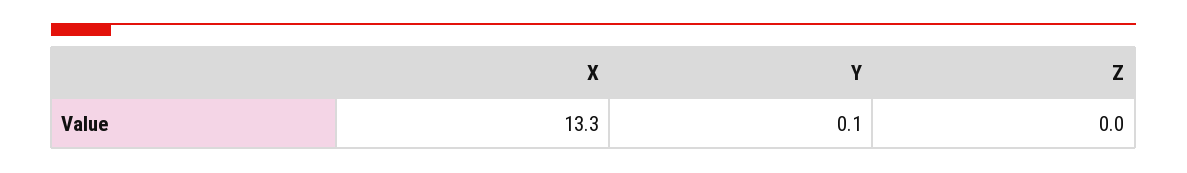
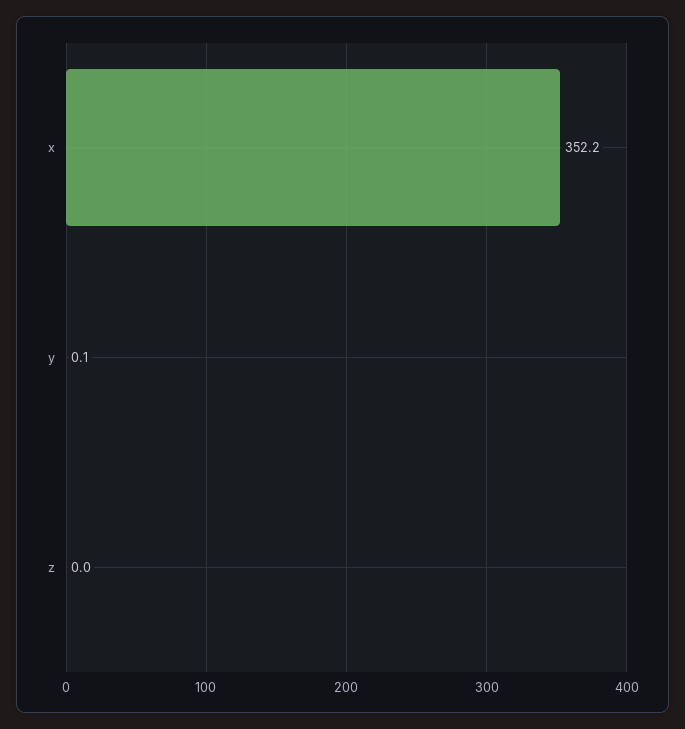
  {
-   "X": 13.3,
+   "X": 352.2,
    "Y": 0.1,
    "Z": 0
  }

